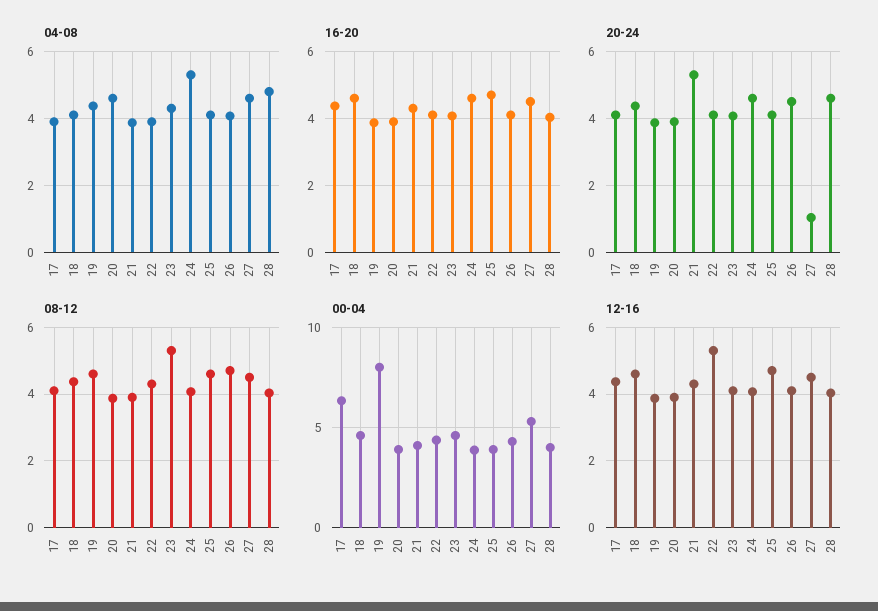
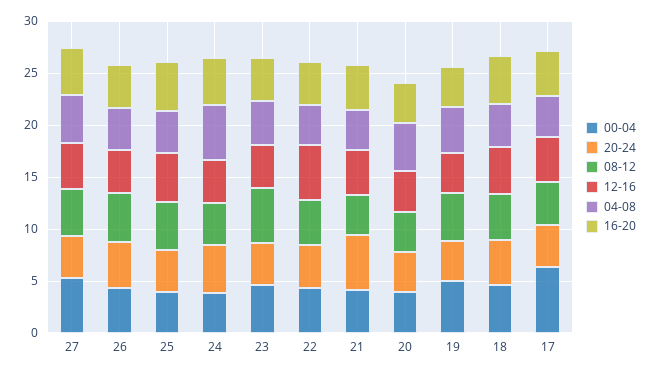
  {
    "04-08": {
      "17": 4,
      "18": 4.2,
      "19": 4.4,
      "20": 4.6,
      "21": 3.8,
      "22": 4,
      "23": 4.4,
      "24": 5.4,
      "25": 4.2,
      "26": 4,
-     "27": 4.6,
+     "27": 4.6
-     "28": 4.8
    },
    "16-20": {
      "17": 4.4,
      "18": 4.6,
      "19": 3.8,
      "20": 4,
      "21": 4.4,
      "22": 4.2,
      "23": 4,
      "24": 4.6,
      "25": 4.8,
      "26": 4.2,
-     "27": 4.6,
+     "27": 4.6
-     "28": 4
    },
    "20-24": {
      "17": 4.2,
      "18": 4.4,
      "19": 3.8,
      "20": 4,
      "21": 5.4,
      "22": 4.2,
      "23": 4,
      "24": 4.6,
      "25": 4.2,
      "26": 4.6,
-     "27": 1,
+     "27": 4
-     "28": 4.6
    },
    "08-12": {
      "17": 4.2,
      "18": 4.4,
      "19": 4.6,
      "20": 3.8,
      "21": 4,
      "22": 4.4,
      "23": 5.4,
      "24": 4,
      "25": 4.6,
      "26": 4.8,
-     "27": 4.6,
+     "27": 4.6
-     "28": 4
    },
    "00-04": {
      "17": 6.5,
      "18": 4.5,
-     "19": 8,
+     "19": 5,
      "20": 4,
      "21": 4,
      "22": 4.5,
      "23": 4.5,
      "24": 4,
      "25": 4,
      "26": 4.5,
-     "27": 5.5,
+     "27": 5.5
-     "28": 4
    },
    "12-16": {
      "17": 4.4,
      "18": 4.6,
      "19": 3.8,
      "20": 4,
      "21": 4.4,
      "22": 5.4,
      "23": 4.2,
      "24": 4,
      "25": 4.8,
      "26": 4.2,
-     "27": 4.6,
+     "27": 4.6
-     "28": 4
    }
  }

